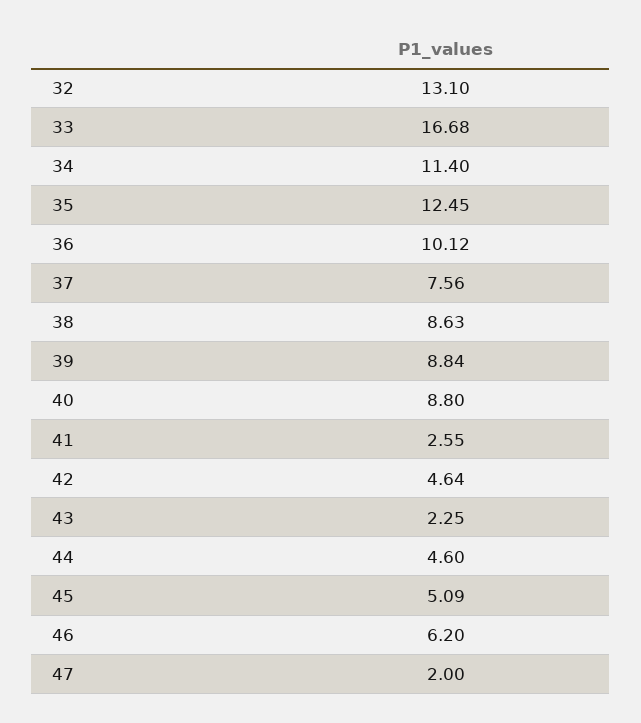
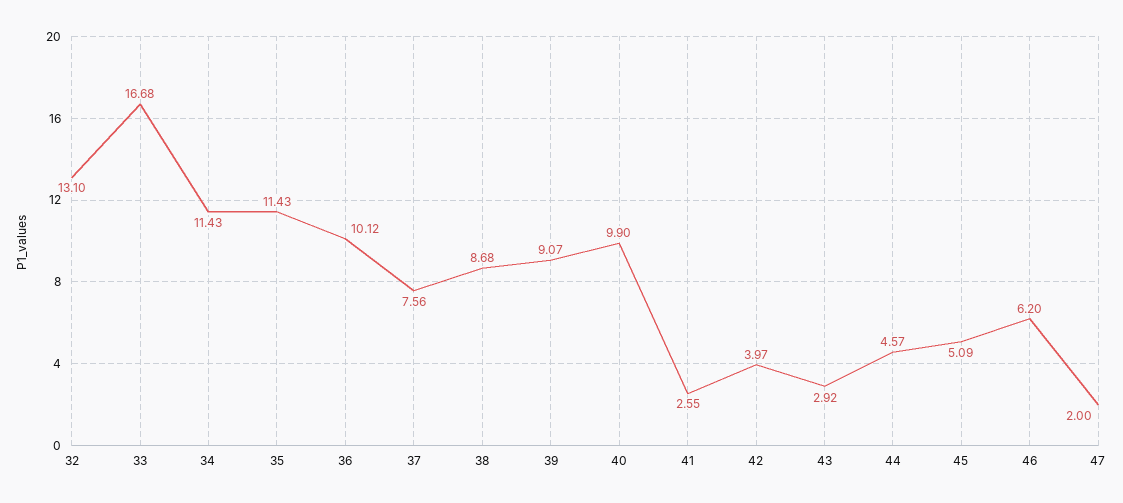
  {
    "32": 13.1,
    "33": 16.68,
-   "34": 11.4,
+   "34": 11.43,
-   "35": 12.45,
+   "35": 11.43,
    "36": 10.12,
    "37": 7.56,
-   "38": 8.63,
+   "38": 8.68,
-   "39": 8.84,
+   "39": 9.07,
-   "40": 8.8,
+   "40": 9.9,
    "41": 2.55,
-   "42": 4.64,
+   "42": 3.97,
-   "43": 2.25,
+   "43": 2.92,
-   "44": 4.6,
+   "44": 4.57,
    "45": 5.09,
    "46": 6.2,
    "47": 2
  }

